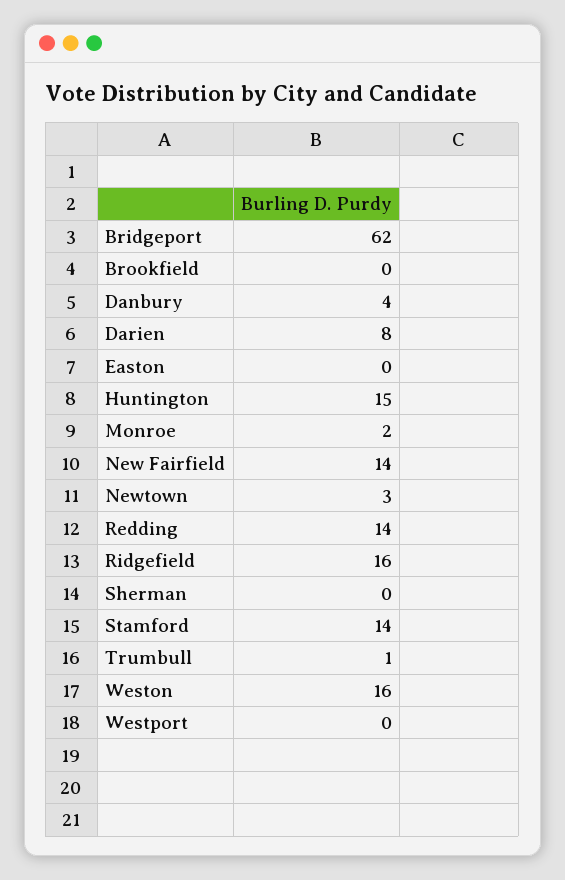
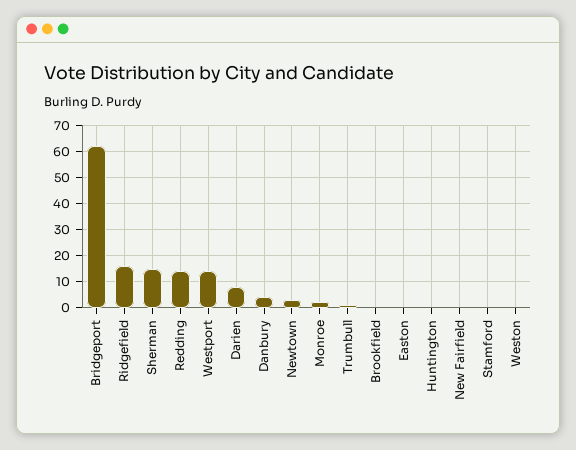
  {
    "Bridgeport": 62,
    "Brookfield": 0,
    "Danbury": 4,
    "Darien": 8,
    "Easton": 0,
-   "Huntington": 15,
+   "Huntington": 0,
    "Monroe": 2,
-   "New Fairfield": 14,
+   "New Fairfield": 0,
    "Newtown": 3,
    "Redding": 14,
    "Ridgefield": 16,
-   "Sherman": 0,
+   "Sherman": 15,
-   "Stamford": 14,
+   "Stamford": 0,
    "Trumbull": 1,
-   "Weston": 16,
+   "Weston": 0,
-   "Westport": 0
+   "Westport": 15
  }

